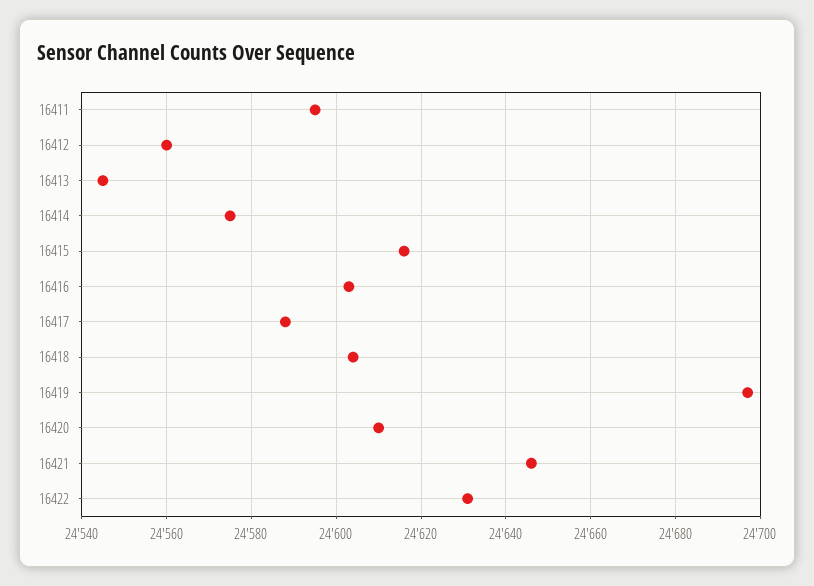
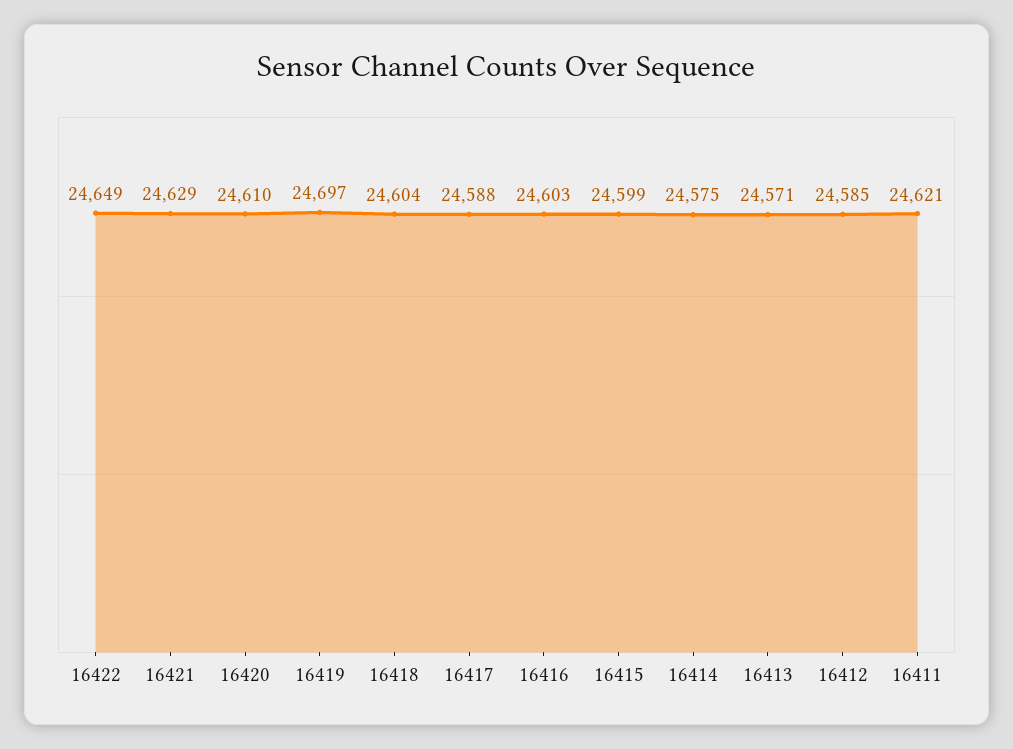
  {
-   "16411": 24595,
+   "16411": 24621,
-   "16412": 24560,
+   "16412": 24585,
-   "16413": 24545,
+   "16413": 24571,
    "16414": 24575,
-   "16415": 24615,
+   "16415": 24599,
    "16416": 24603,
    "16417": 24588,
    "16418": 24604,
    "16419": 24697,
    "16420": 24610,
-   "16421": 24645,
+   "16421": 24629,
-   "16422": 24630
+   "16422": 24649
  }

